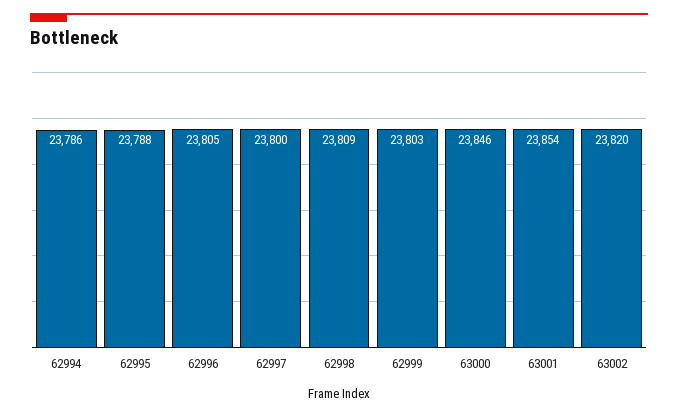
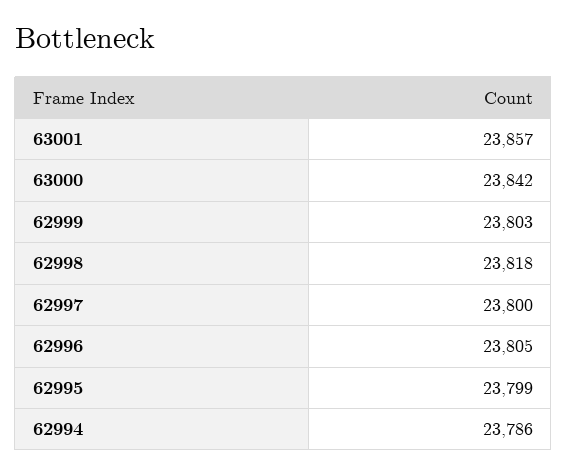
  {
    "62994": 23786,
-   "62995": 23788,
+   "62995": 23799,
    "62996": 23805,
    "62997": 23800,
-   "62998": 23809,
+   "62998": 23818,
    "62999": 23803,
-   "63000": 23846,
+   "63000": 23842,
-   "63001": 23854,
+   "63001": 23857
-   "63002": 23820
  }

